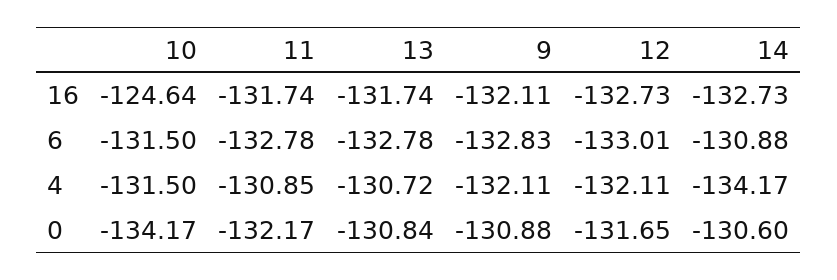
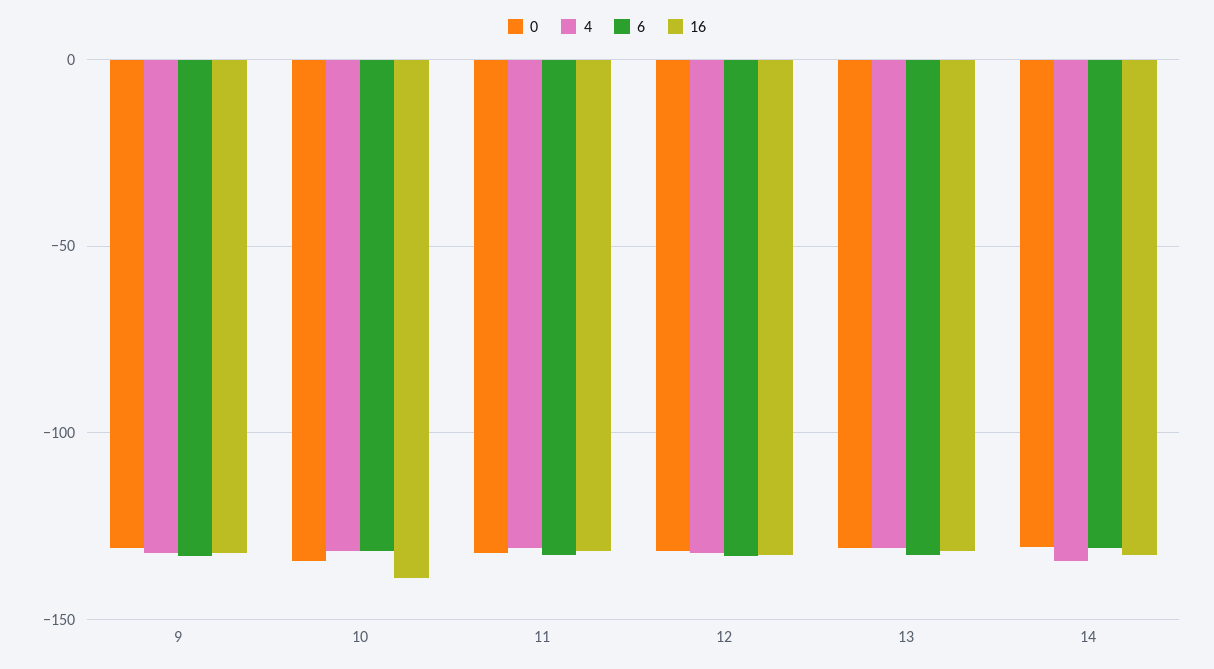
  {
    "16": {
-     "10": -124.64,
+     "10": -140,
      "11": -131.74,
      "13": -131.74,
      "9": -132.11,
      "12": -132.73,
      "14": -132.73
    },
    "6": {
      "10": -131.5,
      "11": -132.78,
      "13": -132.78,
      "9": -132.83,
      "12": -133.01,
      "14": -130.88
    },
    "4": {
      "10": -131.5,
      "11": -130.85,
      "13": -130.72,
      "9": -132.11,
      "12": -132.11,
      "14": -134.17
    },
    "0": {
      "10": -134.17,
      "11": -132.17,
      "13": -130.84,
      "9": -130.88,
      "12": -131.65,
      "14": -130.6
    }
  }

